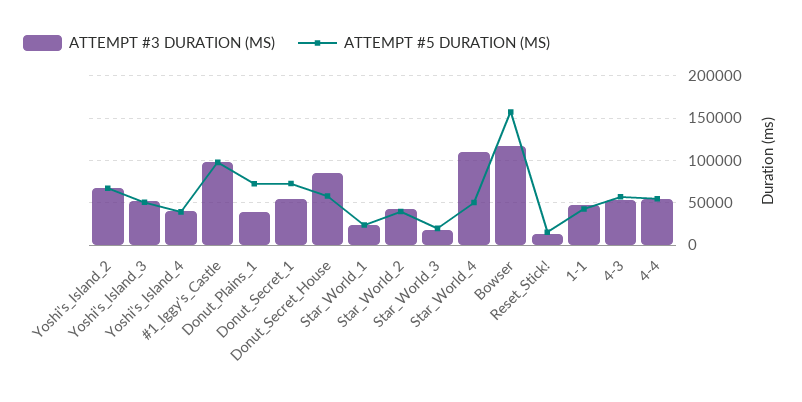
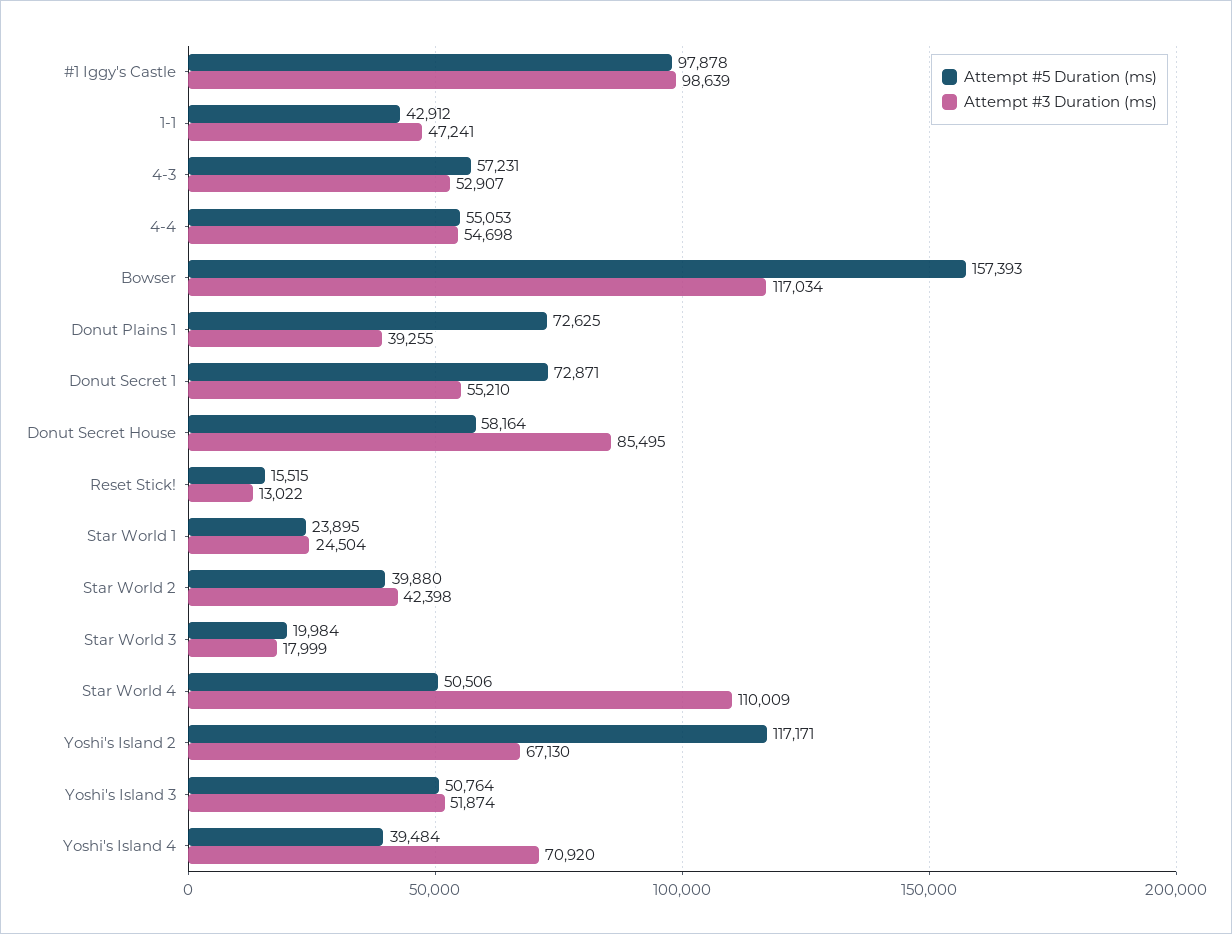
  {
    "ATTEMPT #3 DURATION (MS)": {
      "Yoshi's_Island_2": 67130,
      "Yoshi's_Island_3": 51874,
-     "Yoshi's_Island_4": 40000,
+     "Yoshi's_Island_4": 70920,
      "#1_Iggy's_Castle": 98639,
      "Donut_Plains_1": 39255,
      "Donut_Secret_1": 55210,
      "Donut_Secret_House": 85495,
      "Star_World_1": 24504,
      "Star_World_2": 42398,
      "Star_World_3": 17999,
      "Star_World_4": 110009,
      "Bowser": 117034,
      "Reset_Stick!": 13022,
      "1-1": 47241,
      "4-3": 52907,
      "4-4": 54698
    },
    "ATTEMPT #5 DURATION (MS)": {
-     "Yoshi's_Island_2": 70000,
+     "Yoshi's_Island_2": 117171,
      "Yoshi's_Island_3": 50764,
      "Yoshi's_Island_4": 39484,
      "#1_Iggy's_Castle": 97878,
      "Donut_Plains_1": 72625,
      "Donut_Secret_1": 72871,
      "Donut_Secret_House": 58164,
      "Star_World_1": 23895,
      "Star_World_2": 39880,
      "Star_World_3": 19984,
      "Star_World_4": 50506,
      "Bowser": 157393,
      "Reset_Stick!": 15515,
      "1-1": 42912,
      "4-3": 57231,
      "4-4": 55053
    }
  }

